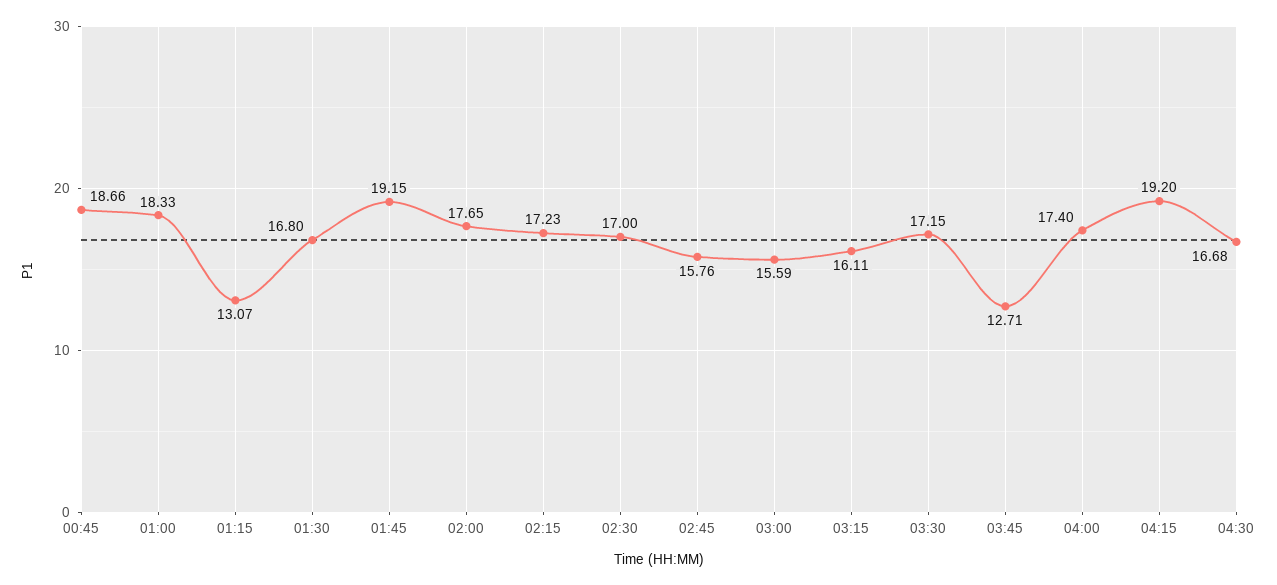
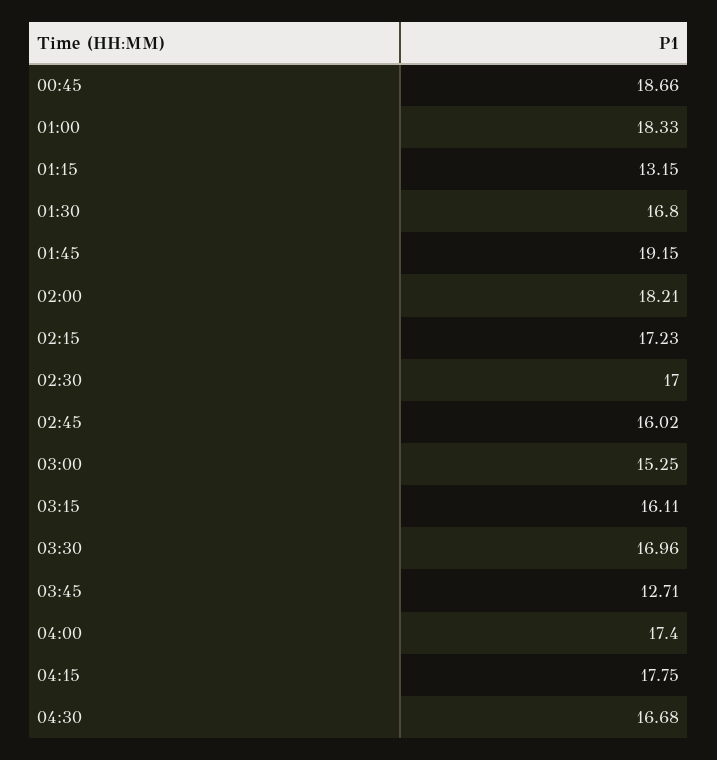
  {
    "00:45": 18.66,
    "01:00": 18.33,
-   "01:15": 13.07,
+   "01:15": 13.15,
    "01:30": 16.8,
    "01:45": 19.15,
-   "02:00": 17.65,
+   "02:00": 18.21,
    "02:15": 17.23,
    "02:30": 17,
-   "02:45": 15.76,
+   "02:45": 16.02,
-   "03:00": 15.59,
+   "03:00": 15.25,
    "03:15": 16.11,
-   "03:30": 17.15,
+   "03:30": 16.96,
    "03:45": 12.71,
    "04:00": 17.4,
-   "04:15": 19.2,
+   "04:15": 17.75,
    "04:30": 16.68
  }

